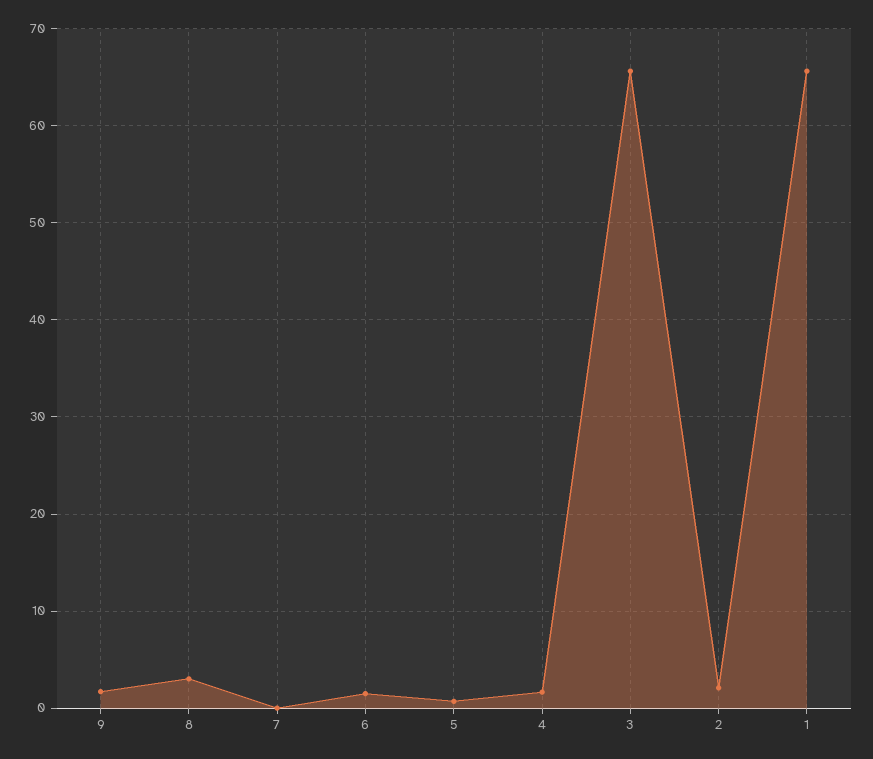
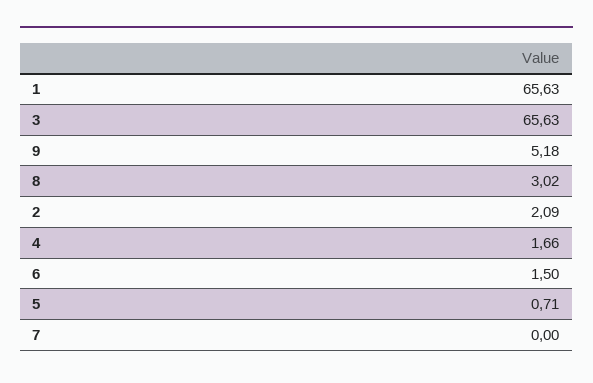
  {
-   "9": 2,
+   "9": 5.18,
    "8": 3.02,
    "7": 0,
    "6": 1.5,
    "5": 0.71,
    "4": 1.66,
    "3": 65.63,
    "2": 2.09,
    "1": 65.63
  }

